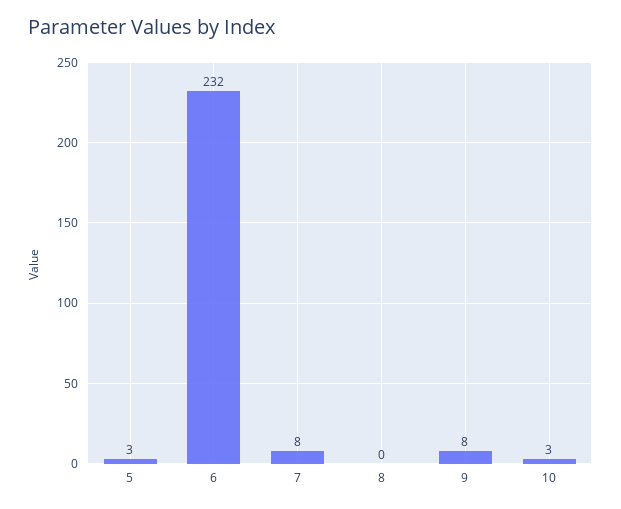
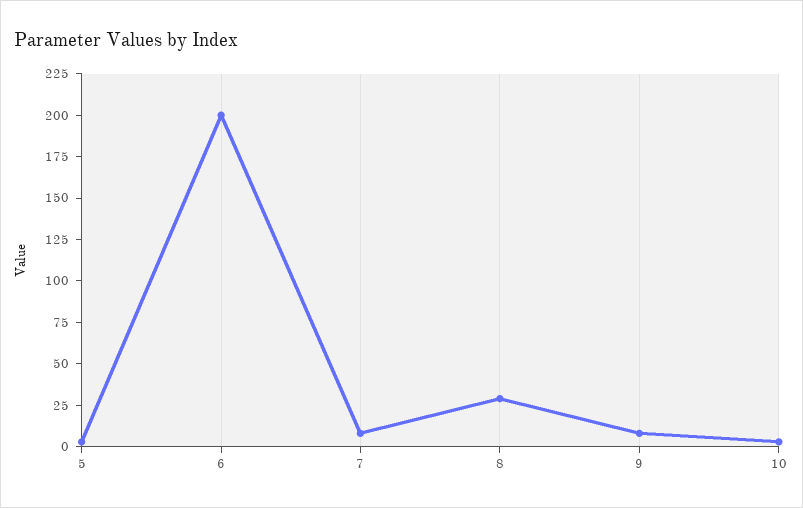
  {
    "5": 3,
-   "6": 232,
+   "6": 200,
    "7": 8,
-   "8": 0,
+   "8": 30,
    "9": 8,
    "10": 3
  }

